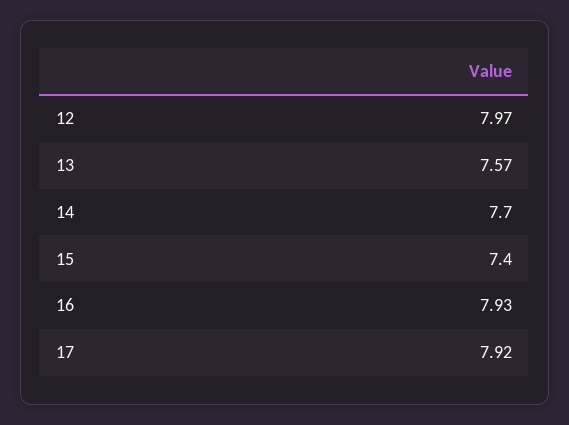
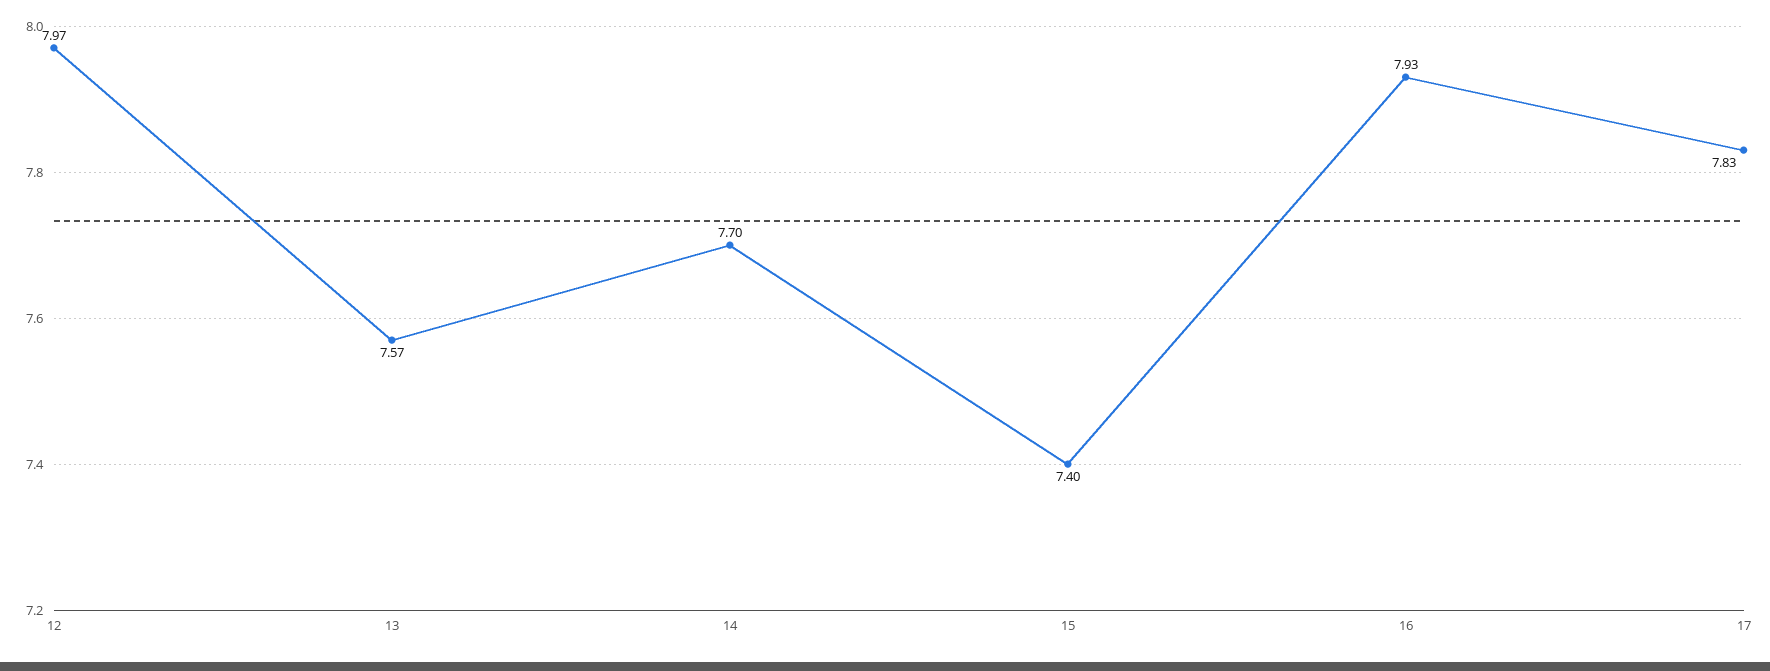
  {
    "12": 7.97,
    "13": 7.57,
    "14": 7.7,
    "15": 7.4,
    "16": 7.93,
-   "17": 7.92
+   "17": 7.83
  }

